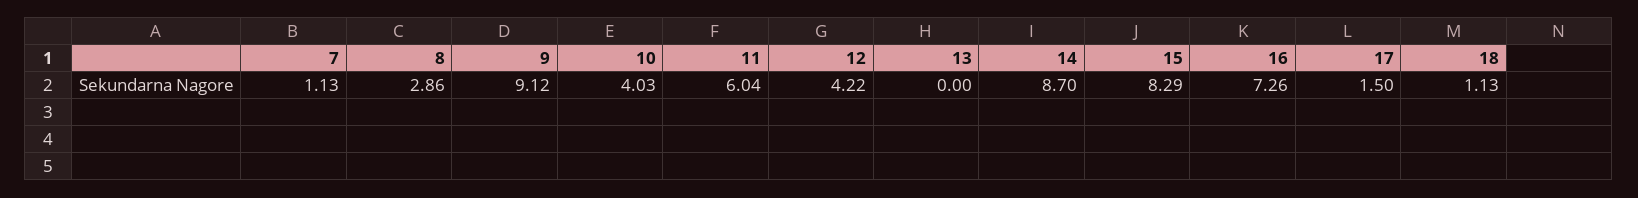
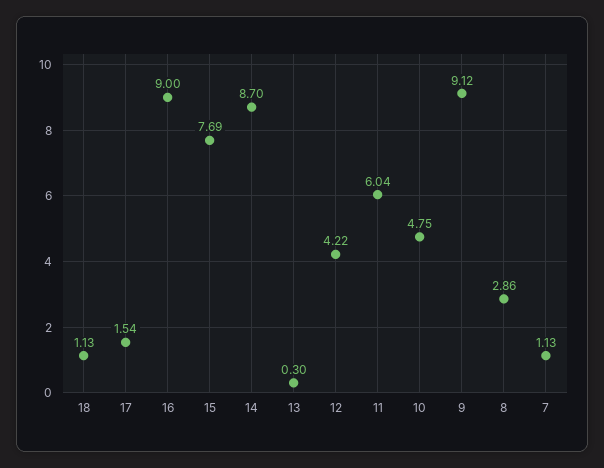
  {
    "7": 1.13,
    "8": 2.86,
    "9": 9.12,
-   "10": 4.03,
+   "10": 4.75,
    "11": 6.04,
    "12": 4.22,
-   "13": 0,
+   "13": 0.3,
    "14": 8.7,
-   "15": 8.29,
+   "15": 7.69,
-   "16": 7.26,
+   "16": 9,
-   "17": 1.5,
+   "17": 1.54,
    "18": 1.13
  }

